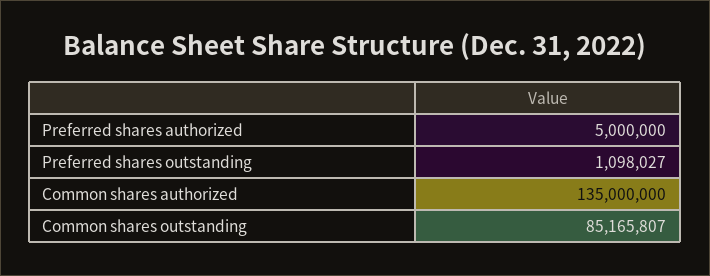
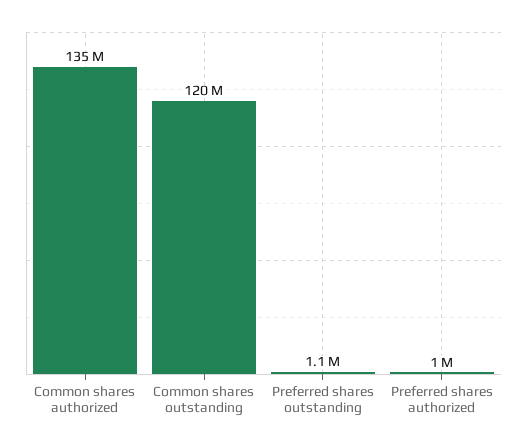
  {
-   "Preferred shares authorized": 5000000,
+   "Preferred shares authorized": 1000000,
    "Preferred shares outstanding": 1098027,
    "Common shares authorized": 135000000,
-   "Common shares outstanding": 85165807
+   "Common shares outstanding": 120000000
  }

